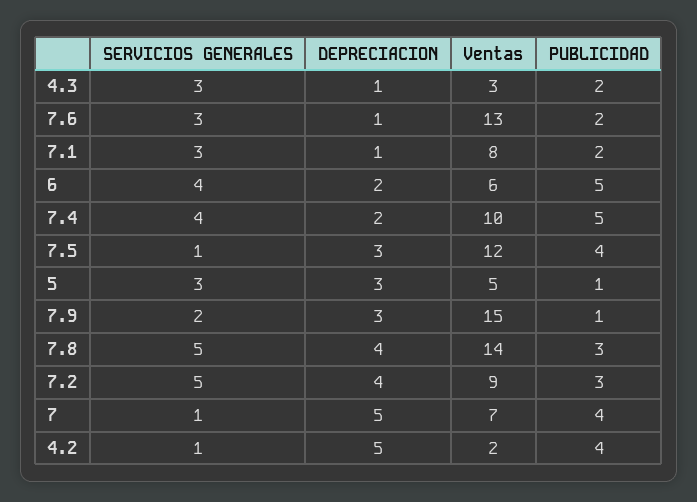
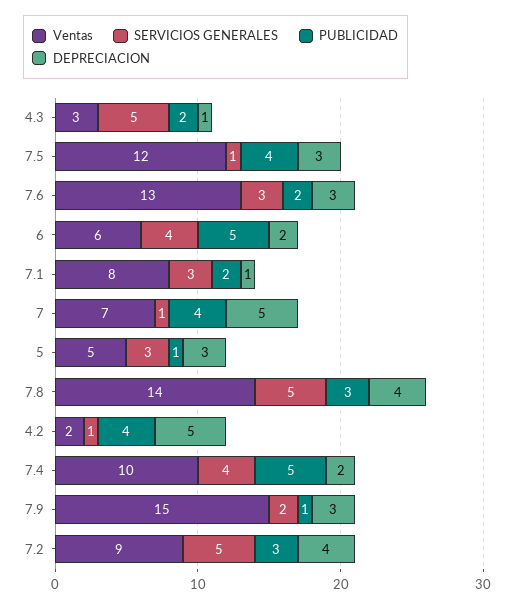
  {
    "SERVICIOS GENERALES": {
-     "4.3": 3,
+     "4.3": 5,
      "7.6": 3,
      "7.1": 3,
      "6": 4,
      "7.4": 4,
      "7.5": 1,
      "5": 3,
      "7.9": 2,
      "7.8": 5,
      "7.2": 5,
      "7": 1,
      "4.2": 1
    },
    "DEPRECIACION": {
      "4.3": 1,
-     "7.6": 1,
+     "7.6": 3,
      "7.1": 1,
      "6": 2,
      "7.4": 2,
      "7.5": 3,
      "5": 3,
      "7.9": 3,
      "7.8": 4,
      "7.2": 4,
      "7": 5,
      "4.2": 5
    },
    "Ventas": {
      "4.3": 3,
      "7.6": 13,
      "7.1": 8,
      "6": 6,
      "7.4": 10,
      "7.5": 12,
      "5": 5,
      "7.9": 15,
      "7.8": 14,
      "7.2": 9,
      "7": 7,
      "4.2": 2
    },
    "PUBLICIDAD": {
      "4.3": 2,
      "7.6": 2,
      "7.1": 2,
      "6": 5,
      "7.4": 5,
      "7.5": 4,
      "5": 1,
      "7.9": 1,
      "7.8": 3,
      "7.2": 3,
      "7": 4,
      "4.2": 4
    }
  }

